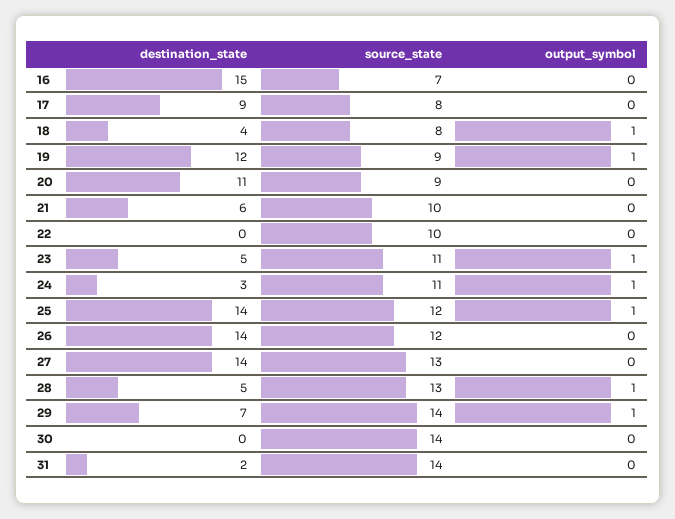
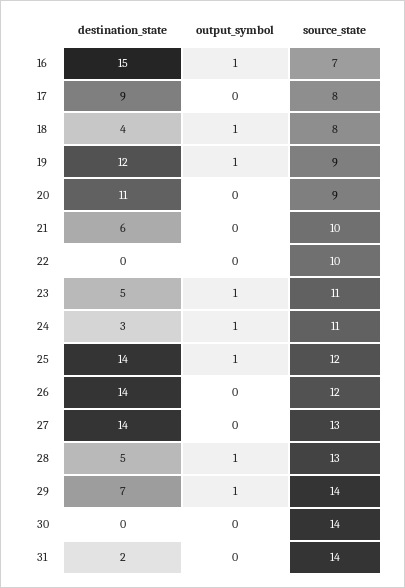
  {
    "destination_state": {
      "16": 15,
      "17": 9,
      "18": 4,
      "19": 12,
      "20": 11,
      "21": 6,
      "22": 0,
      "23": 5,
      "24": 3,
      "25": 14,
      "26": 14,
      "27": 14,
      "28": 5,
      "29": 7,
      "30": 0,
      "31": 2
    },
    "source_state": {
      "16": 7,
      "17": 8,
      "18": 8,
      "19": 9,
      "20": 9,
      "21": 10,
      "22": 10,
      "23": 11,
      "24": 11,
      "25": 12,
      "26": 12,
      "27": 13,
      "28": 13,
      "29": 14,
      "30": 14,
      "31": 14
    },
    "output_symbol": {
-     "16": 0,
+     "16": 1,
      "17": 0,
      "18": 1,
      "19": 1,
      "20": 0,
      "21": 0,
      "22": 0,
      "23": 1,
      "24": 1,
      "25": 1,
      "26": 0,
      "27": 0,
      "28": 1,
      "29": 1,
      "30": 0,
      "31": 0
    }
  }

